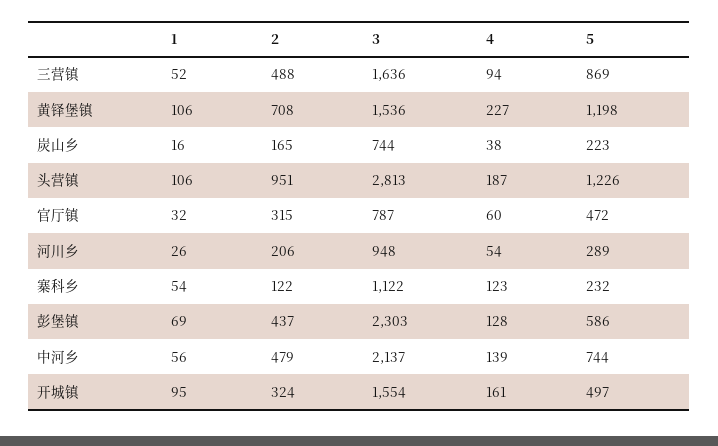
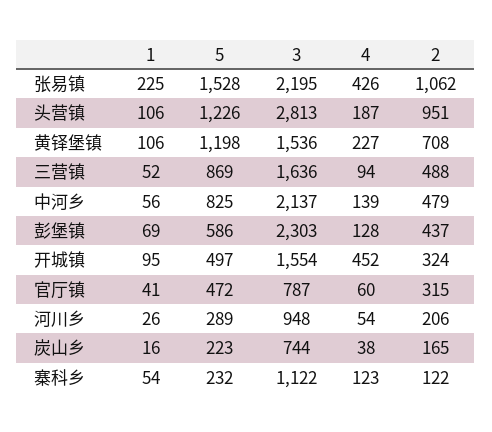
  {
    "1": {
      "三营镇": 52,
      "黄铎堡镇": 106,
      "炭山乡": 16,
      "头营镇": 106,
-     "官厅镇": 32,
+     "官厅镇": 41,
      "河川乡": 26,
      "寨科乡": 54,
      "彭堡镇": 69,
      "中河乡": 56,
-     "开城镇": 95
+     "开城镇": 95,
+     "张易镇": 225
    },
    "2": {
      "三营镇": 488,
      "黄铎堡镇": 708,
      "炭山乡": 165,
      "头营镇": 951,
      "官厅镇": 315,
      "河川乡": 206,
      "寨科乡": 122,
      "彭堡镇": 437,
      "中河乡": 479,
-     "开城镇": 324
+     "开城镇": 324,
+     "张易镇": 1062
    },
    "3": {
      "三营镇": 1636,
      "黄铎堡镇": 1536,
      "炭山乡": 744,
      "头营镇": 2813,
      "官厅镇": 787,
      "河川乡": 948,
      "寨科乡": 1122,
      "彭堡镇": 2303,
      "中河乡": 2137,
-     "开城镇": 1554
+     "开城镇": 1554,
+     "张易镇": 2195
    },
    "4": {
      "三营镇": 94,
      "黄铎堡镇": 227,
      "炭山乡": 38,
      "头营镇": 187,
      "官厅镇": 60,
      "河川乡": 54,
      "寨科乡": 123,
      "彭堡镇": 128,
      "中河乡": 139,
-     "开城镇": 161
+     "开城镇": 452,
+     "张易镇": 426
    },
    "5": {
      "三营镇": 869,
      "黄铎堡镇": 1198,
      "炭山乡": 223,
      "头营镇": 1226,
      "官厅镇": 472,
      "河川乡": 289,
      "寨科乡": 232,
      "彭堡镇": 586,
-     "中河乡": 744,
+     "中河乡": 825,
-     "开城镇": 497
+     "开城镇": 497,
+     "张易镇": 1528
    }
  }

